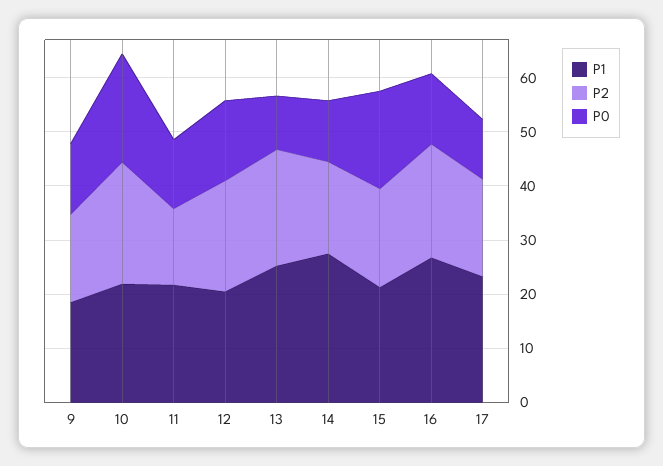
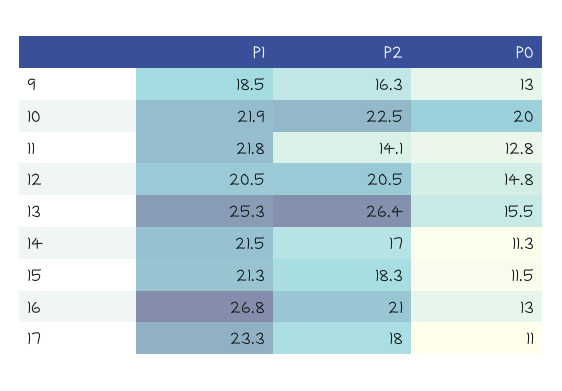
  {
    "P1": {
      "9": 18.5,
      "10": 21.9,
      "11": 21.8,
      "12": 20.5,
      "13": 25.3,
-     "14": 28,
+     "14": 21.5,
      "15": 21.3,
      "16": 26.8,
      "17": 23.3
    },
    "P2": {
      "9": 16.3,
      "10": 22.5,
      "11": 14.1,
      "12": 20.5,
-     "13": 22,
+     "13": 26.4,
      "14": 17,
      "15": 18.3,
      "16": 21,
      "17": 18
    },
    "P0": {
      "9": 13,
      "10": 20,
      "11": 12.8,
      "12": 14.8,
-     "13": 10,
+     "13": 15.5,
      "14": 11.3,
-     "15": 18,
+     "15": 11.5,
      "16": 13,
      "17": 11
    }
  }

